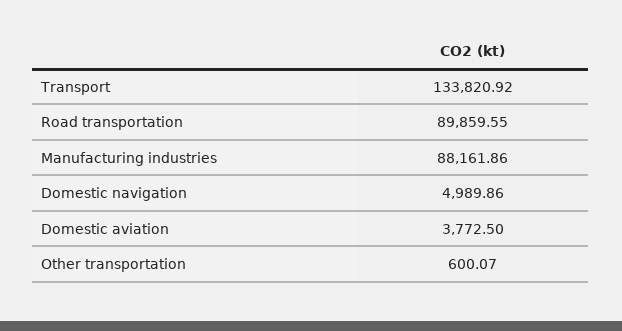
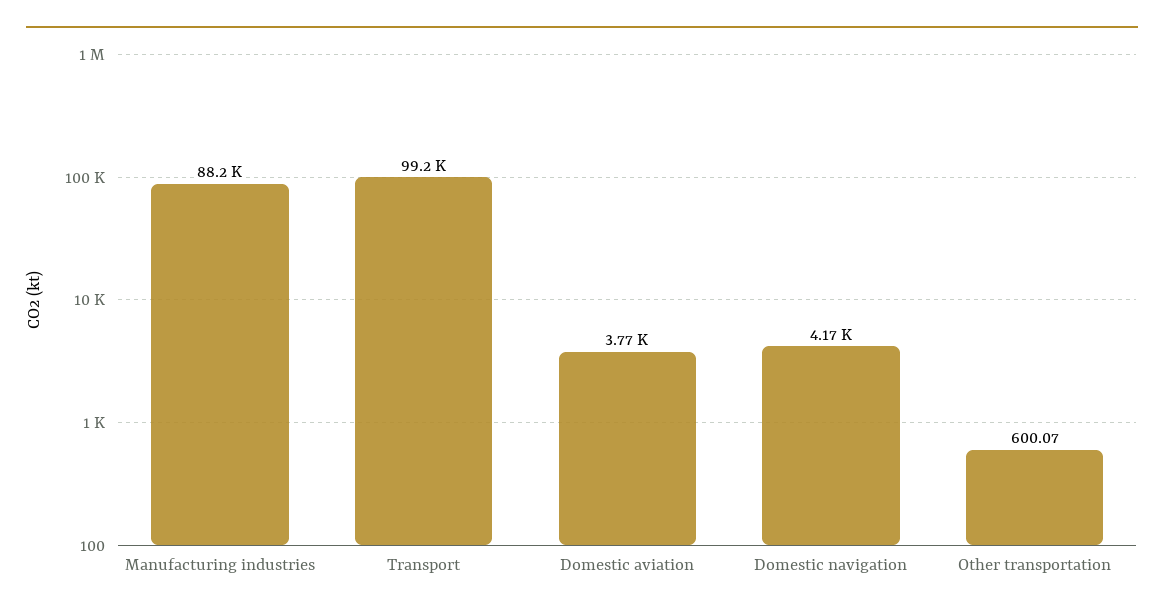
  {
-   "Transport": 133820.92,
+   "Transport": 99200,
-   "Road transportation": 89859.55,
    "Manufacturing industries": 88161.86,
-   "Domestic navigation": 4989.86,
+   "Domestic navigation": 4170,
    "Domestic aviation": 3772.5,
    "Other transportation": 600.07
  }

